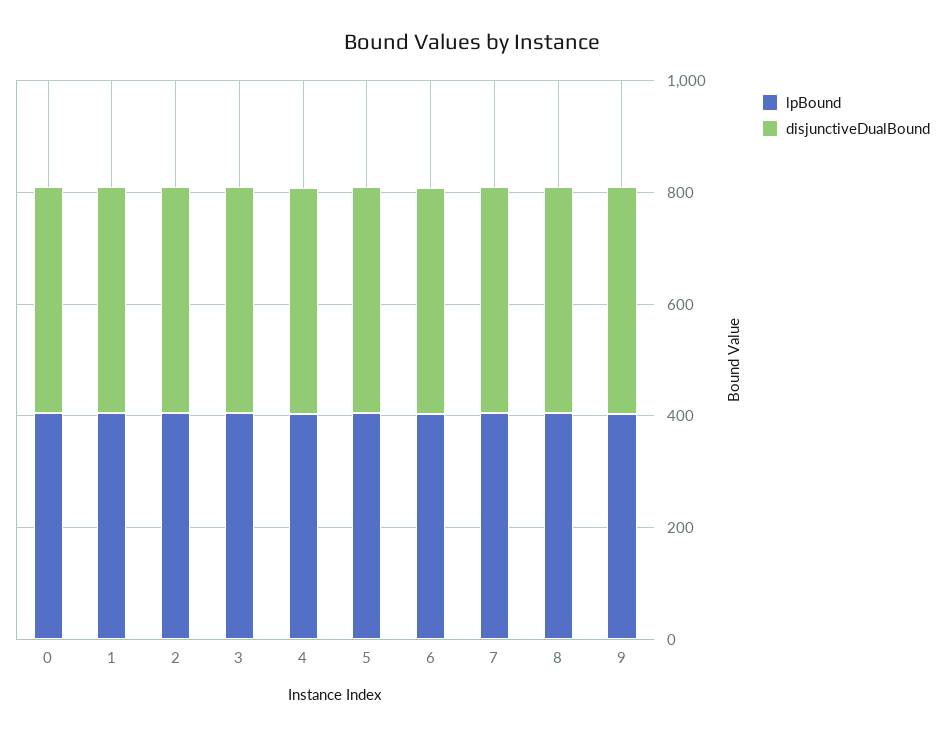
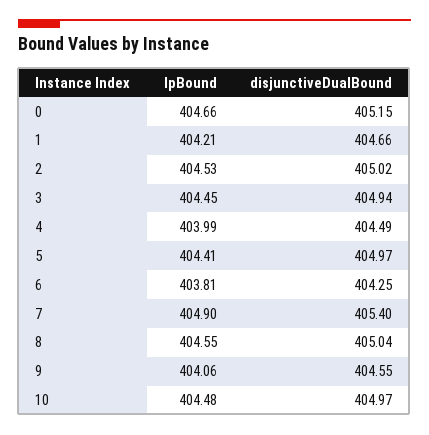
  {
    "lpBound": {
      "0": 404.66,
      "1": 404.21,
      "2": 404.53,
      "3": 404.45,
      "4": 403.99,
      "5": 404.41,
      "6": 403.81,
      "7": 404.9,
      "8": 404.55,
-     "9": 404.06
+     "9": 404.06,
+     "10": 404.48
    },
    "disjunctiveDualBound": {
      "0": 405.15,
      "1": 404.66,
      "2": 405.02,
      "3": 404.94,
      "4": 404.49,
      "5": 404.97,
      "6": 404.25,
      "7": 405.4,
      "8": 405.04,
-     "9": 404.55
+     "9": 404.55,
+     "10": 404.97
    }
  }

